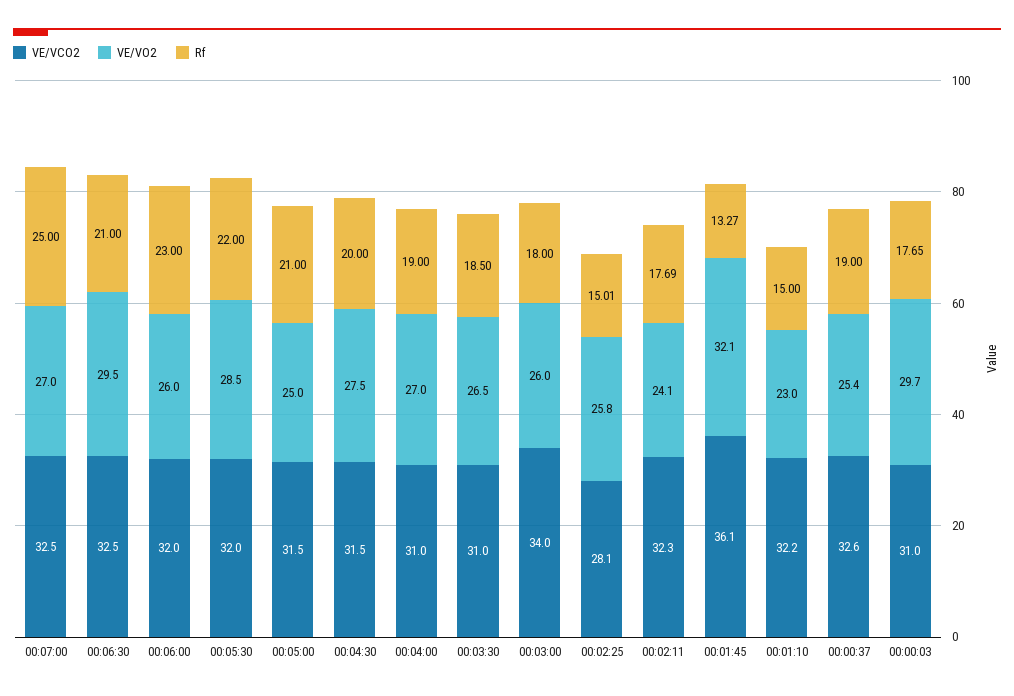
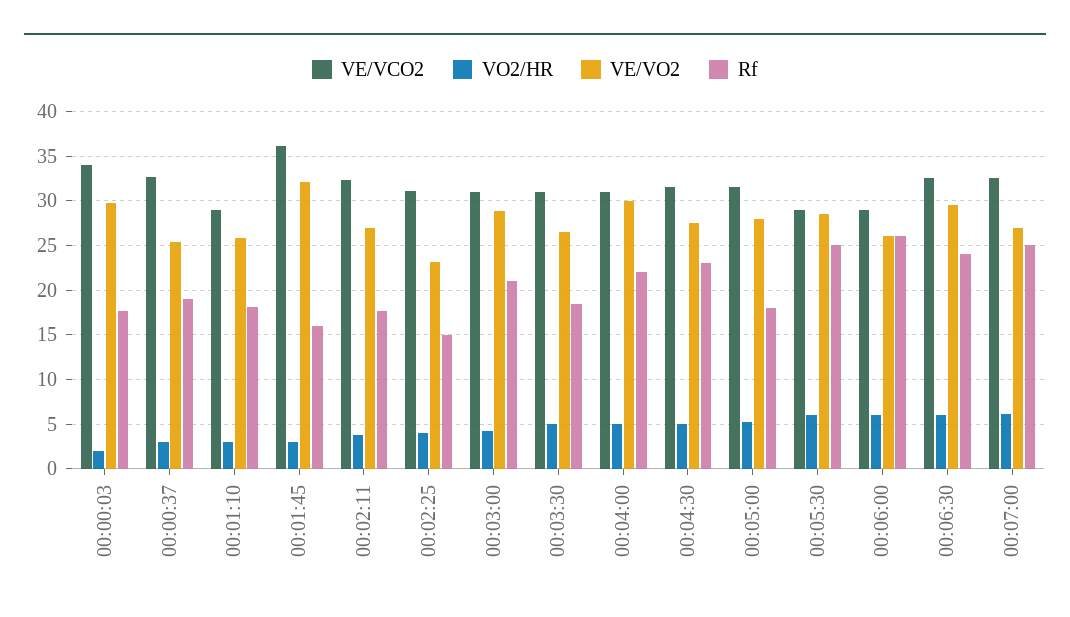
  {
    "VE/VCO2": {
      "00:07:00": 32.5,
      "00:06:30": 32.5,
-     "00:06:00": 32,
+     "00:06:00": 29,
-     "00:05:30": 32,
+     "00:05:30": 29,
      "00:05:00": 31.5,
      "00:04:30": 31.5,
      "00:04:00": 31,
      "00:03:30": 31,
-     "00:03:00": 34,
+     "00:03:00": 31,
-     "00:02:25": 28.1,
+     "00:02:25": 31,
      "00:02:11": 32.3,
      "00:01:45": 36.1,
-     "00:01:10": 32.2,
+     "00:01:10": 29,
      "00:00:37": 32.6,
-     "00:00:03": 31
+     "00:00:03": 34
    },
    "VE/VO2": {
      "00:07:00": 27,
      "00:06:30": 29.5,
      "00:06:00": 26,
      "00:05:30": 28.5,
-     "00:05:00": 25,
+     "00:05:00": 28,
      "00:04:30": 27.5,
-     "00:04:00": 27,
+     "00:04:00": 30,
      "00:03:30": 26.5,
-     "00:03:00": 26,
+     "00:03:00": 29,
-     "00:02:25": 25.8,
+     "00:02:25": 23,
-     "00:02:11": 24.1,
+     "00:02:11": 27,
      "00:01:45": 32.1,
-     "00:01:10": 23,
+     "00:01:10": 26,
      "00:00:37": 25.4,
      "00:00:03": 29.7
    },
    "Rf": {
      "00:07:00": 25,
-     "00:06:30": 21,
+     "00:06:30": 24,
-     "00:06:00": 23,
+     "00:06:00": 26,
-     "00:05:30": 22,
+     "00:05:30": 25,
-     "00:05:00": 21,
+     "00:05:00": 18,
-     "00:04:30": 20,
+     "00:04:30": 23,
-     "00:04:00": 19,
+     "00:04:00": 22,
      "00:03:30": 18.5,
-     "00:03:00": 18,
+     "00:03:00": 21,
      "00:02:25": 15.01,
      "00:02:11": 17.69,
-     "00:01:45": 13.27,
+     "00:01:45": 16,
-     "00:01:10": 15,
+     "00:01:10": 18,
      "00:00:37": 19,
      "00:00:03": 17.65
-   }
+   },
+   "VO2/HR": {
+     "00:00:03": 2,
+     "00:00:37": 3,
+     "00:01:10": 3,
+     "00:01:45": 3,
+     "00:02:11": 4,
+     "00:02:25": 4,
+     "00:03:00": 4,
+     "00:03:30": 5,
+     "00:04:00": 5,
+     "00:04:30": 5,
+     "00:05:00": 5,
+     "00:05:30": 6,
+     "00:06:00": 6,
+     "00:06:30": 6,
+     "00:07:00": 6
+   }
  }

